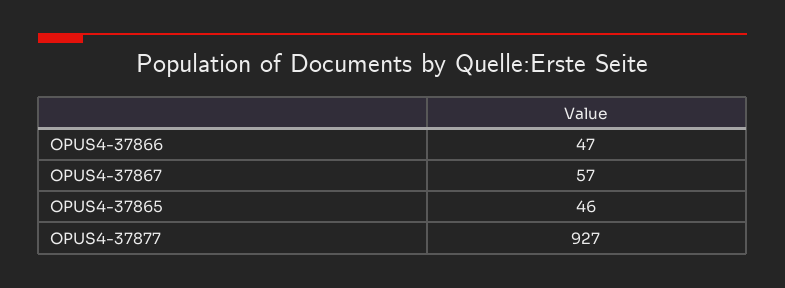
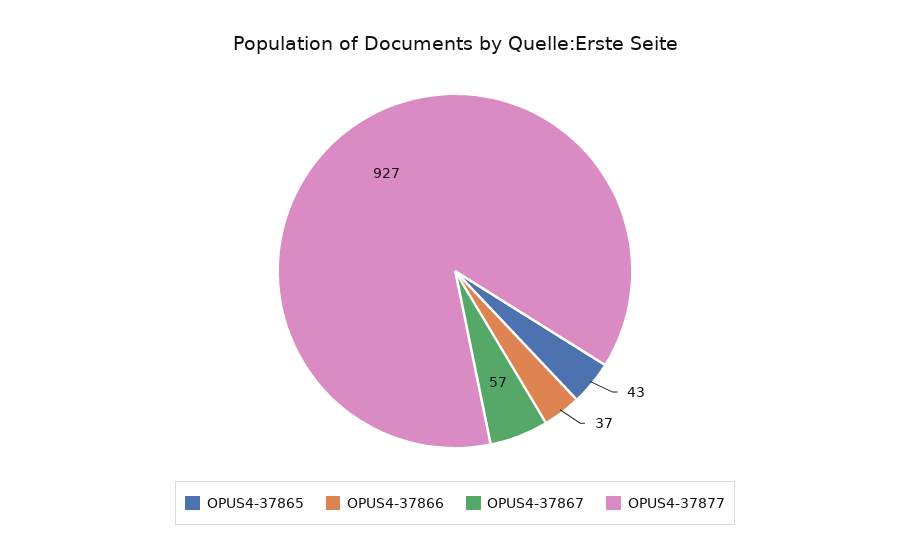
  {
-   "OPUS4-37866": 47,
+   "OPUS4-37866": 37,
    "OPUS4-37867": 57,
-   "OPUS4-37865": 46,
+   "OPUS4-37865": 43,
    "OPUS4-37877": 927
  }

